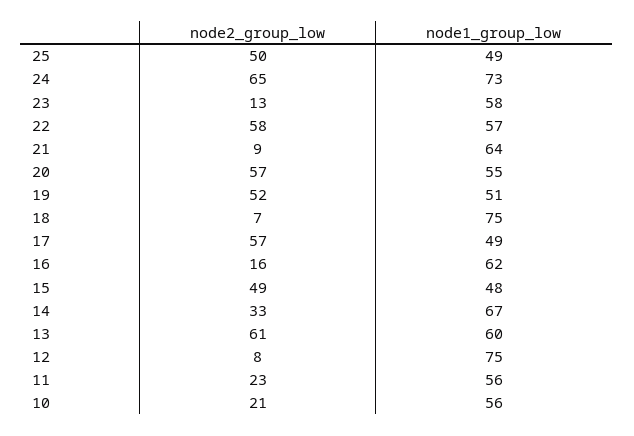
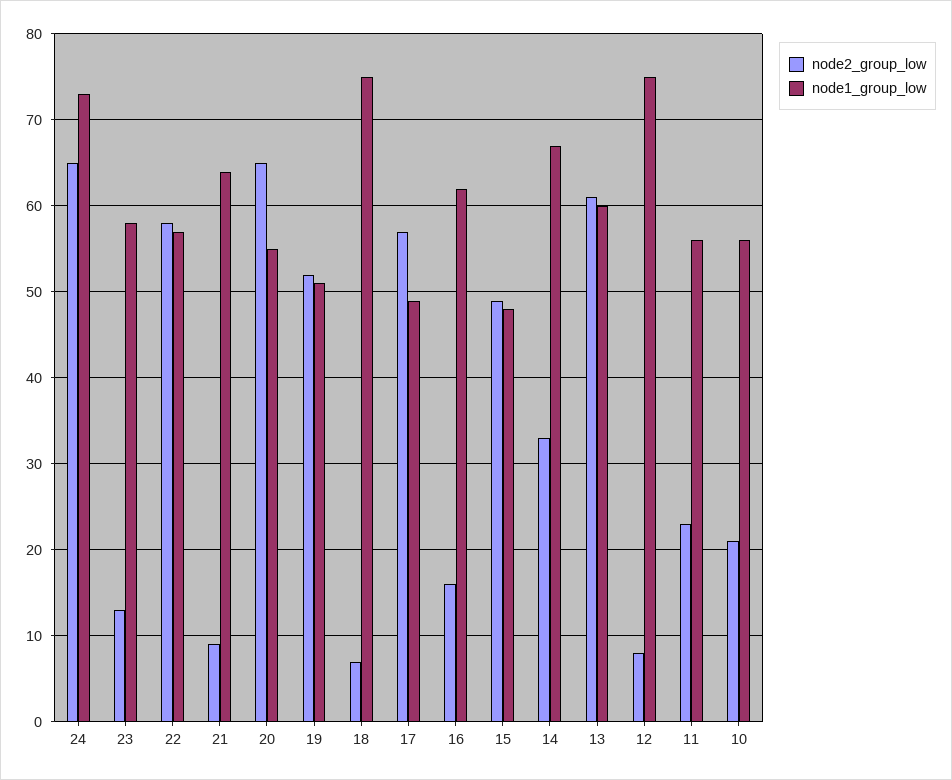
  {
    "node2_group_low": {
-     "25": 50,
      "24": 65,
      "23": 13,
      "22": 58,
      "21": 9,
-     "20": 57,
+     "20": 65,
      "19": 52,
      "18": 7,
      "17": 57,
      "16": 16,
      "15": 49,
      "14": 33,
      "13": 61,
      "12": 8,
      "11": 23,
      "10": 21
    },
    "node1_group_low": {
-     "25": 49,
      "24": 73,
      "23": 58,
      "22": 57,
      "21": 64,
      "20": 55,
      "19": 51,
      "18": 75,
      "17": 49,
      "16": 62,
      "15": 48,
      "14": 67,
      "13": 60,
      "12": 75,
      "11": 56,
      "10": 56
    }
  }

